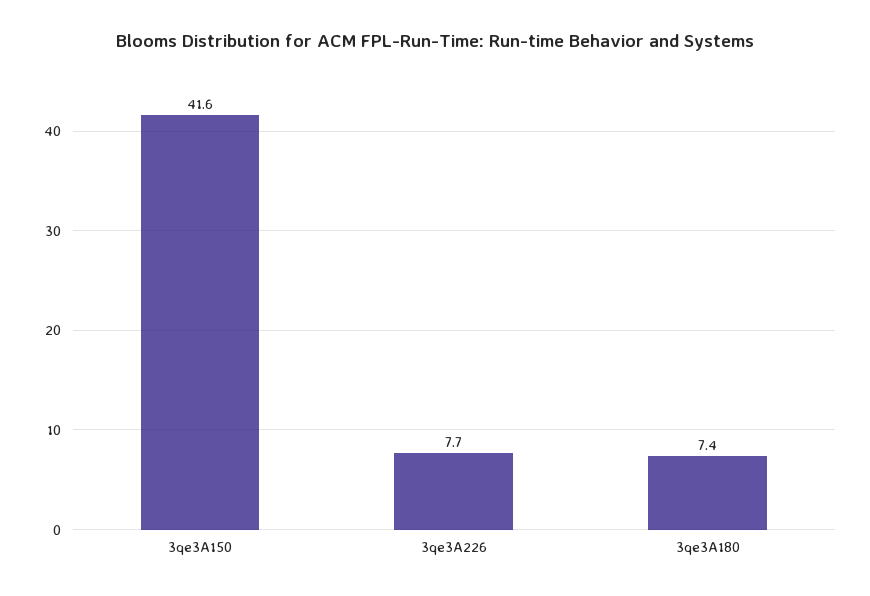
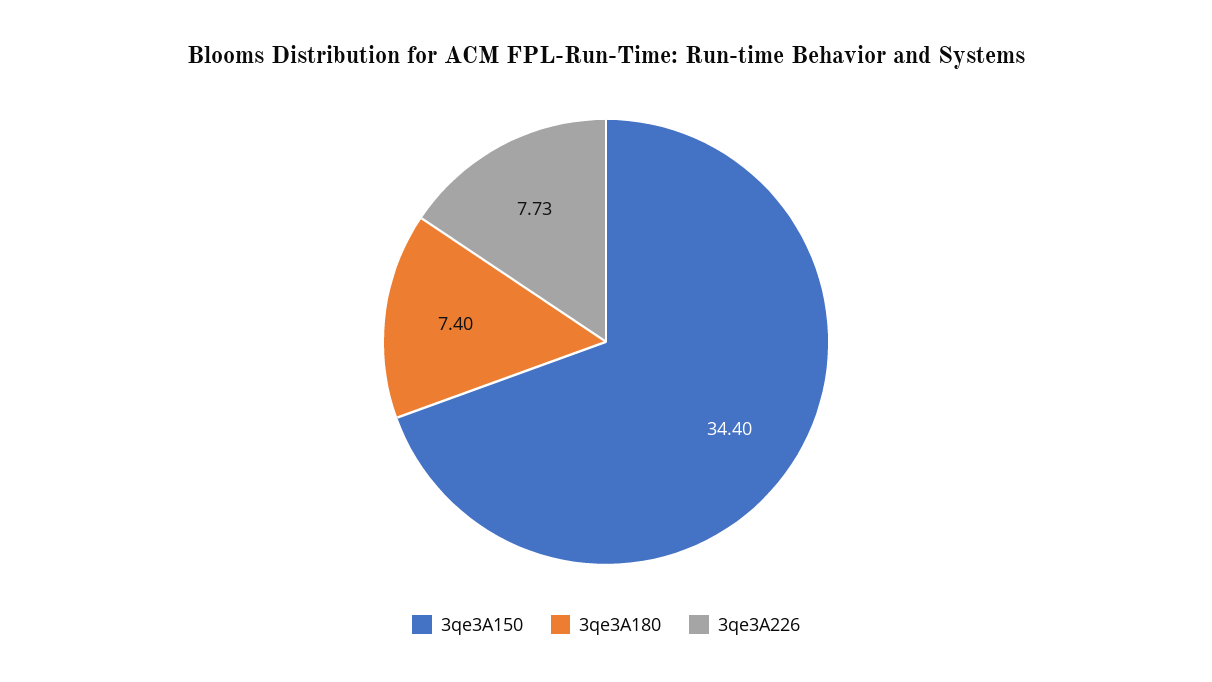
  {
-   "3qe3A150": 41.6,
+   "3qe3A150": 34.4,
    "3qe3A226": 7.73,
    "3qe3A180": 7.4
  }

